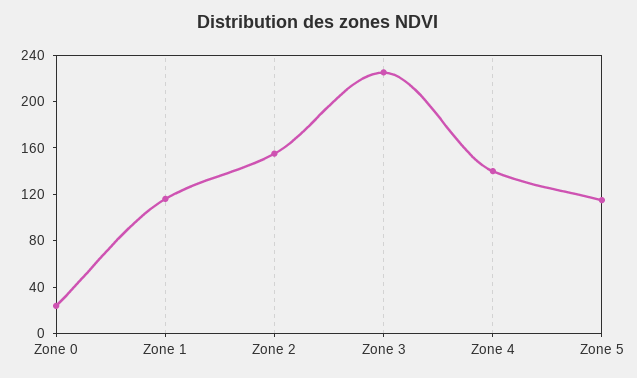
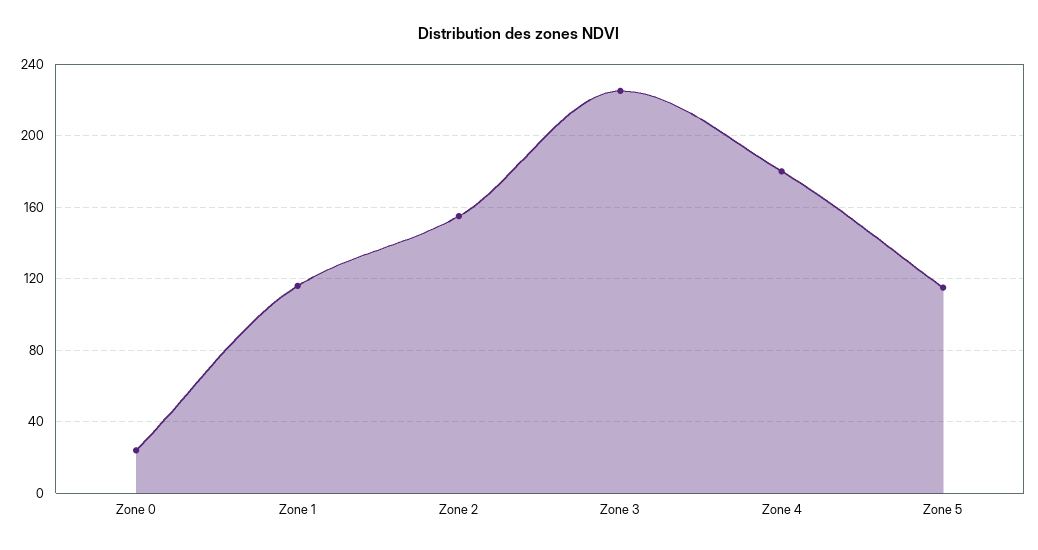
  {
    "Zone 0": 25,
    "Zone 1": 115,
    "Zone 2": 155,
    "Zone 3": 225,
-   "Zone 4": 140,
+   "Zone 4": 180,
    "Zone 5": 115
  }

